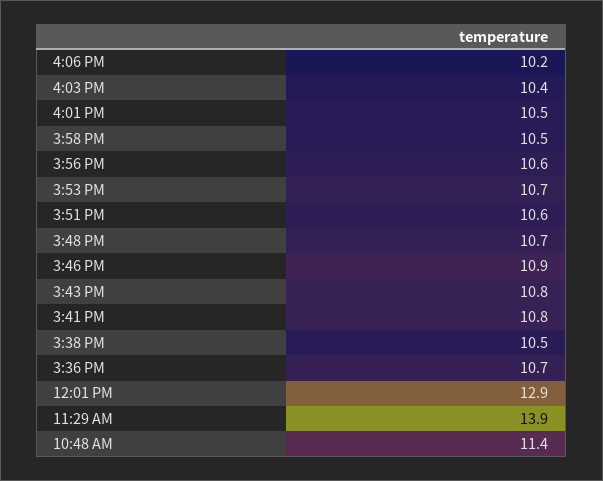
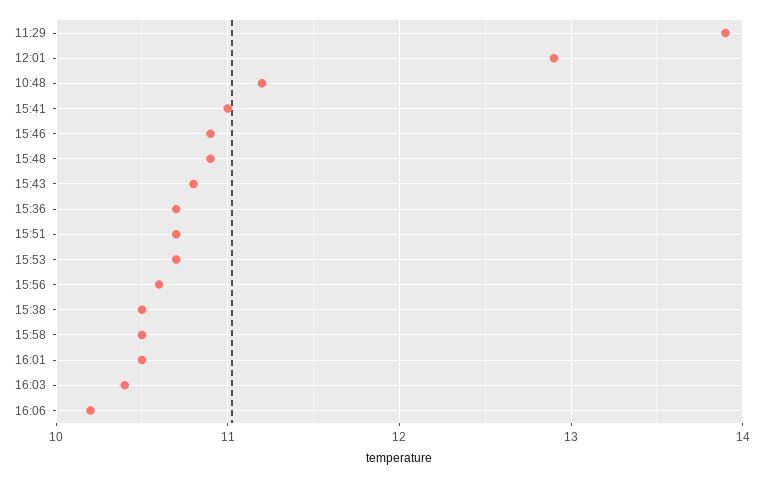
  {
    "4:06 PM": 10.2,
    "4:03 PM": 10.4,
    "4:01 PM": 10.5,
    "3:58 PM": 10.5,
    "3:56 PM": 10.6,
    "3:53 PM": 10.7,
-   "3:51 PM": 10.6,
+   "3:51 PM": 10.7,
-   "3:48 PM": 10.7,
+   "3:48 PM": 10.9,
    "3:46 PM": 10.9,
    "3:43 PM": 10.8,
-   "3:41 PM": 10.8,
+   "3:41 PM": 11,
    "3:38 PM": 10.5,
    "3:36 PM": 10.7,
    "12:01 PM": 12.9,
    "11:29 AM": 13.9,
-   "10:48 AM": 11.4
+   "10:48 AM": 11.2
  }

